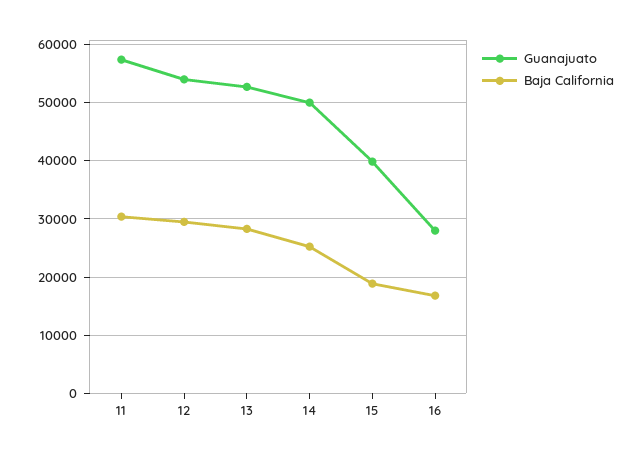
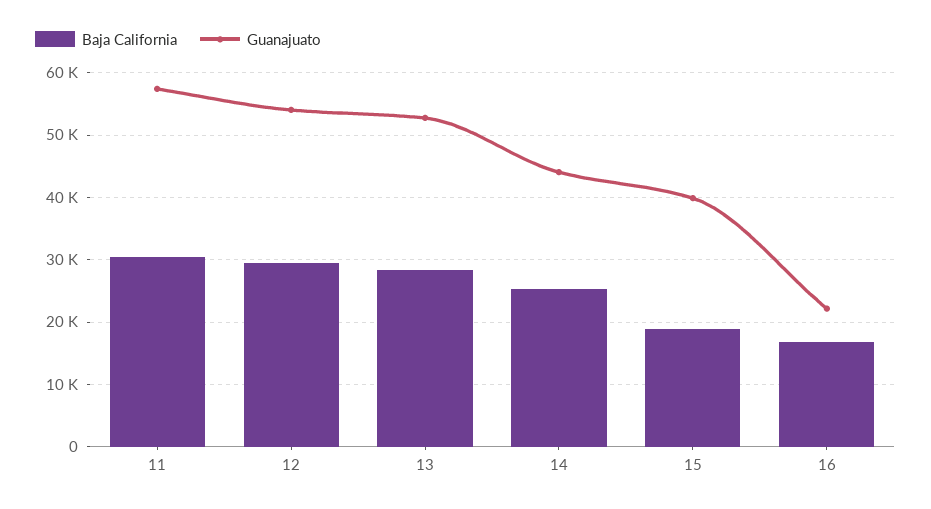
  {
    "Guanajuato": {
      "11": 57000,
      "12": 54000,
      "13": 53000,
-     "14": 50000,
+     "14": 44000,
      "15": 40000,
-     "16": 28000
+     "16": 22000
    },
    "Baja California": {
      "11": 30000,
      "12": 29000,
      "13": 28000,
      "14": 25000,
      "15": 19000,
      "16": 17000
    }
  }

